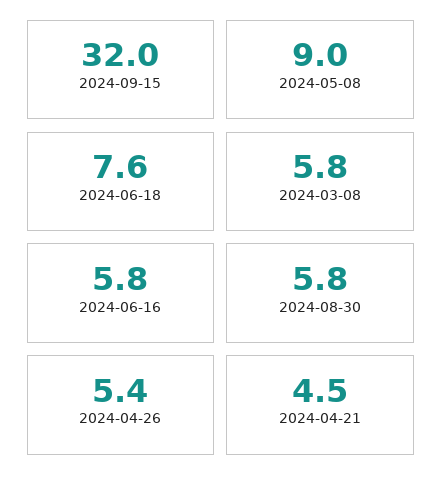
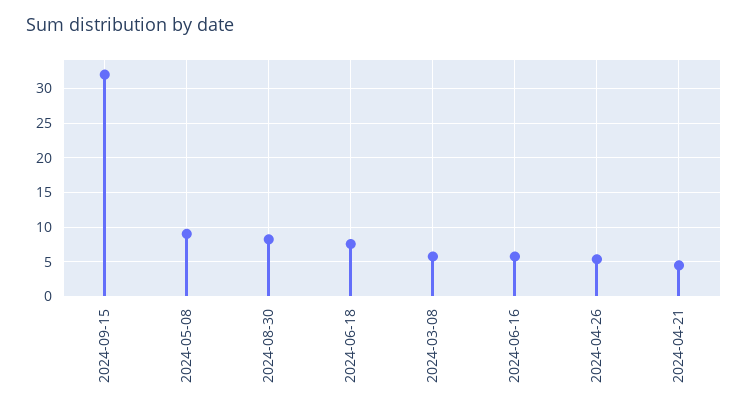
  {
    "2024-09-15": 32,
    "2024-05-08": 9,
    "2024-06-18": 7.6,
    "2024-03-08": 5.8,
    "2024-06-16": 5.8,
-   "2024-08-30": 5.8,
+   "2024-08-30": 8,
    "2024-04-26": 5.4,
    "2024-04-21": 4.5
  }

